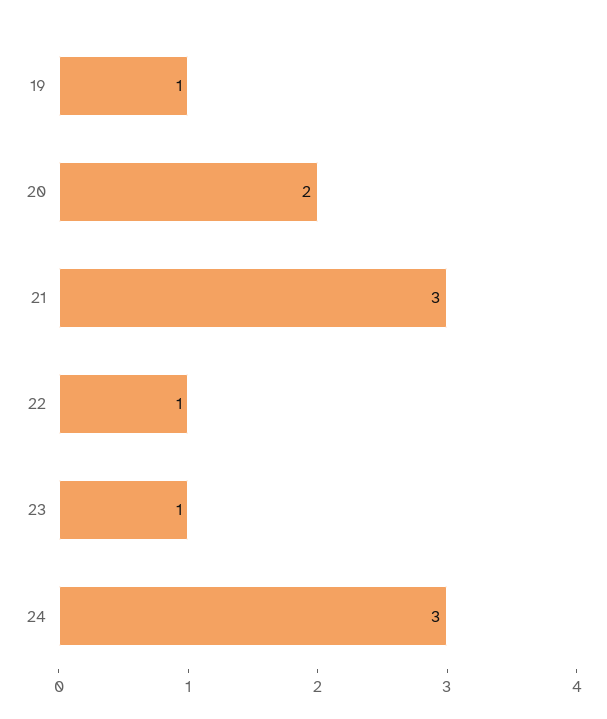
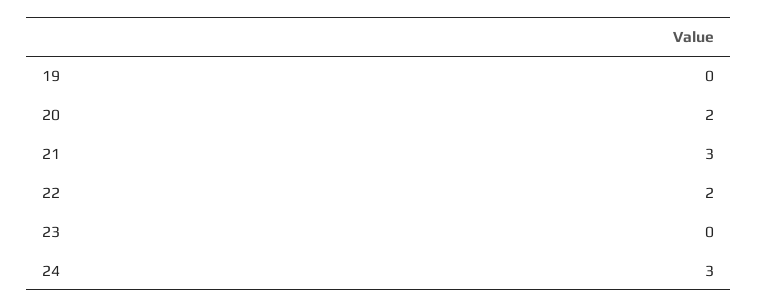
  {
-   "19": 1,
+   "19": 0,
    "20": 2,
    "21": 3,
-   "22": 1,
+   "22": 2,
-   "23": 1,
+   "23": 0,
    "24": 3
  }

